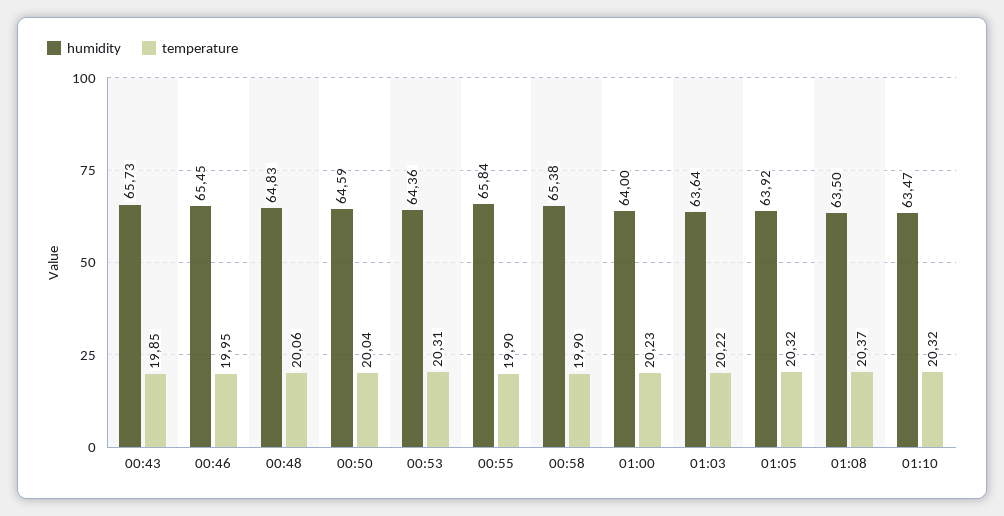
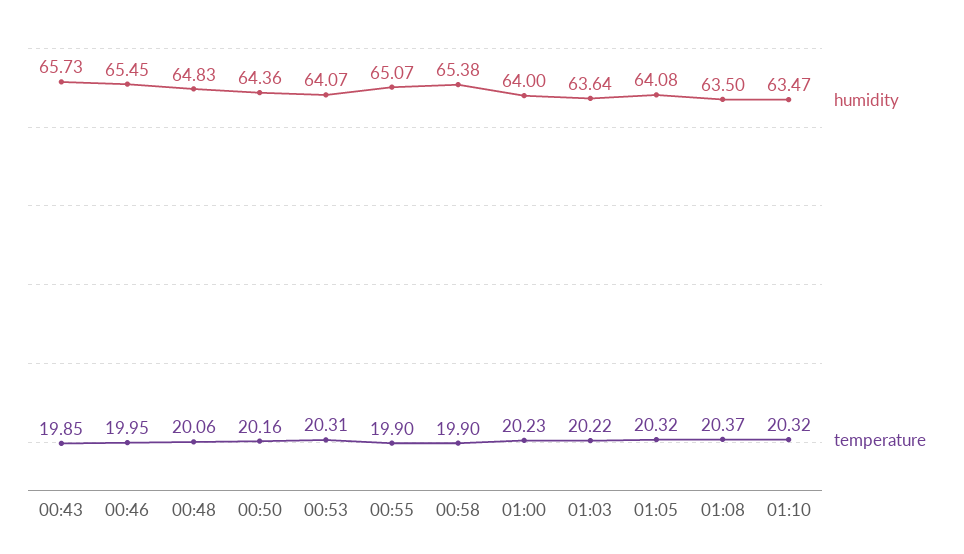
  {
    "humidity": {
      "00:43": 65.73,
      "00:46": 65.45,
      "00:48": 64.83,
-     "00:50": 64.59,
+     "00:50": 64.36,
-     "00:53": 64.36,
+     "00:53": 64.07,
-     "00:55": 65.84,
+     "00:55": 65.07,
      "00:58": 65.38,
      "01:00": 64,
      "01:03": 63.64,
-     "01:05": 63.92,
+     "01:05": 64.08,
      "01:08": 63.5,
      "01:10": 63.47
    },
    "temperature": {
      "00:43": 19.85,
      "00:46": 19.95,
      "00:48": 20.06,
-     "00:50": 20.04,
+     "00:50": 20.16,
      "00:53": 20.31,
      "00:55": 19.9,
      "00:58": 19.9,
      "01:00": 20.23,
      "01:03": 20.22,
      "01:05": 20.32,
      "01:08": 20.37,
      "01:10": 20.32
    }
  }

